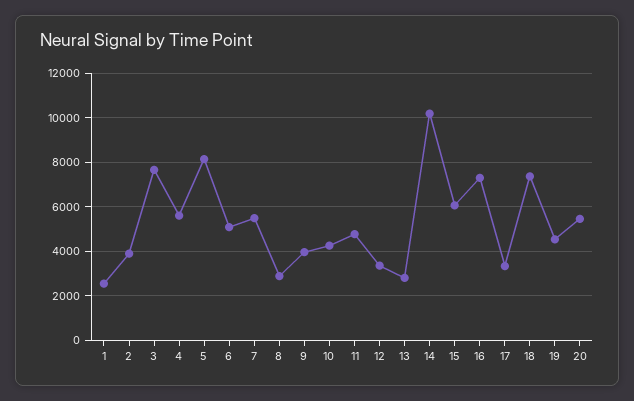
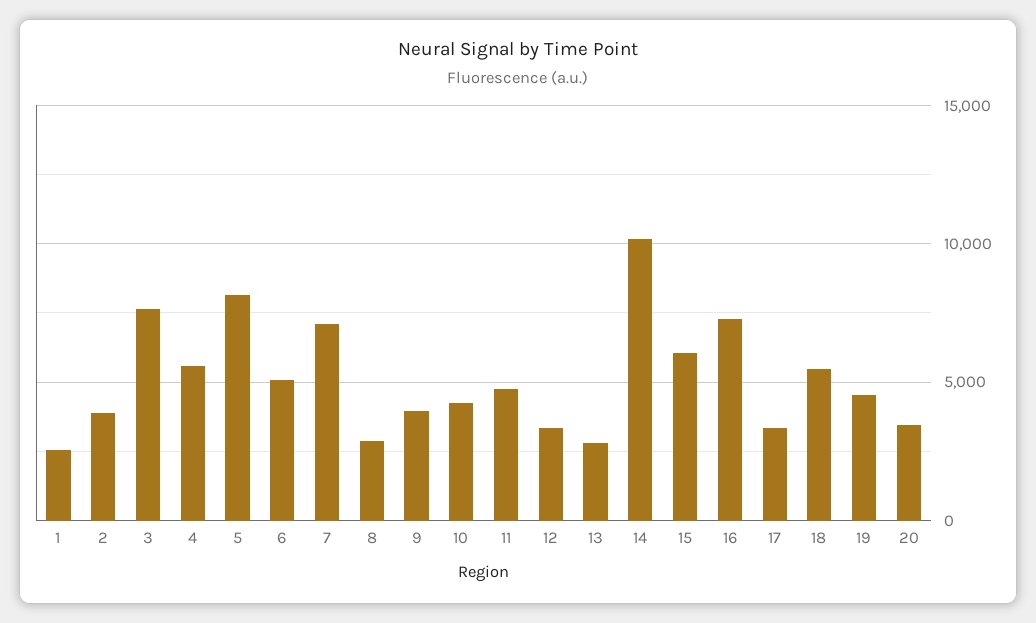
  {
    "1": 2500,
    "2": 4000,
    "3": 7500,
    "4": 5500,
    "5": 8000,
    "6": 5000,
-   "7": 5500,
+   "7": 7000,
    "8": 3000,
    "9": 4000,
    "10": 4500,
    "11": 5000,
    "12": 3500,
    "13": 3000,
    "14": 10000,
    "15": 6000,
    "16": 7500,
    "17": 3500,
-   "18": 7500,
+   "18": 5500,
    "19": 4500,
-   "20": 5500
+   "20": 3500
  }

